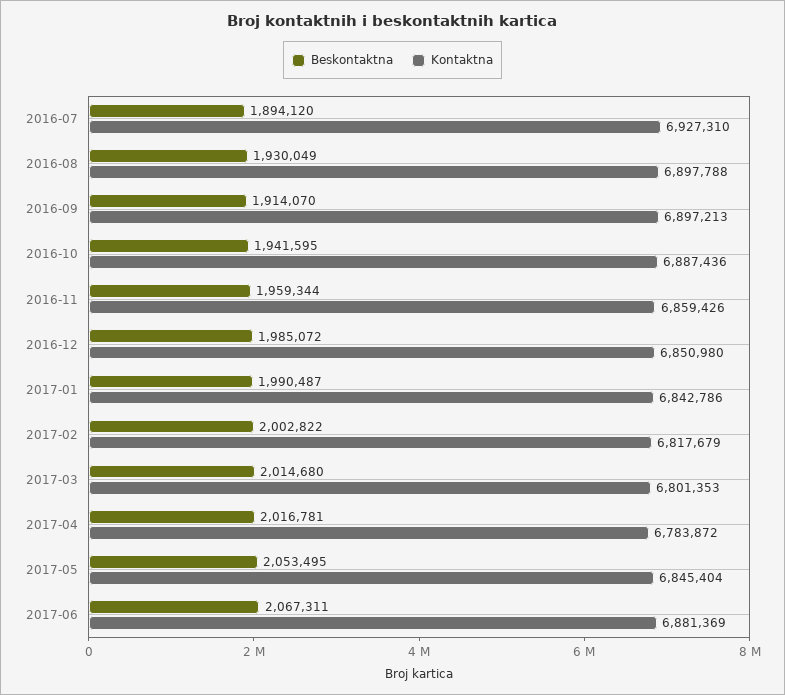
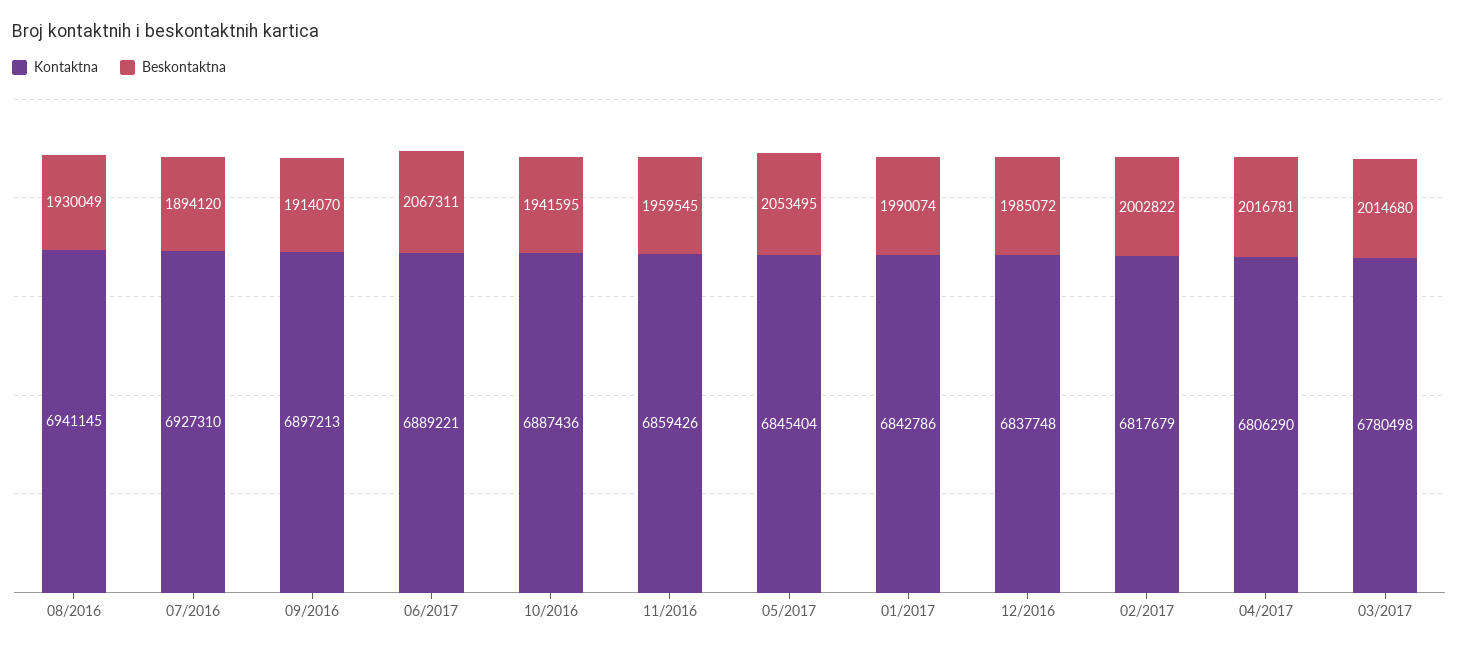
  {
    "Beskontaktna": {
      "2016-07": 1894120,
      "2016-08": 1930049,
      "2016-09": 1914070,
      "2016-10": 1941595,
-     "2016-11": 1959344,
+     "2016-11": 1959545,
      "2016-12": 1985072,
-     "2017-01": 1990487,
+     "2017-01": 1990074,
      "2017-02": 2002822,
      "2017-03": 2014680,
      "2017-04": 2016781,
      "2017-05": 2053495,
      "2017-06": 2067311
    },
    "Kontaktna": {
      "2016-07": 6927310,
-     "2016-08": 6897788,
+     "2016-08": 6941145,
      "2016-09": 6897213,
      "2016-10": 6887436,
      "2016-11": 6859426,
-     "2016-12": 6850980,
+     "2016-12": 6837748,
      "2017-01": 6842786,
      "2017-02": 6817679,
-     "2017-03": 6801353,
+     "2017-03": 6780498,
-     "2017-04": 6783872,
+     "2017-04": 6806290,
      "2017-05": 6845404,
-     "2017-06": 6881369
+     "2017-06": 6889221
    }
  }

